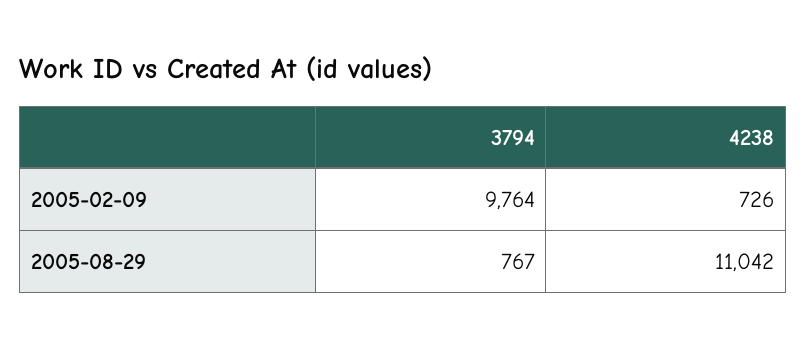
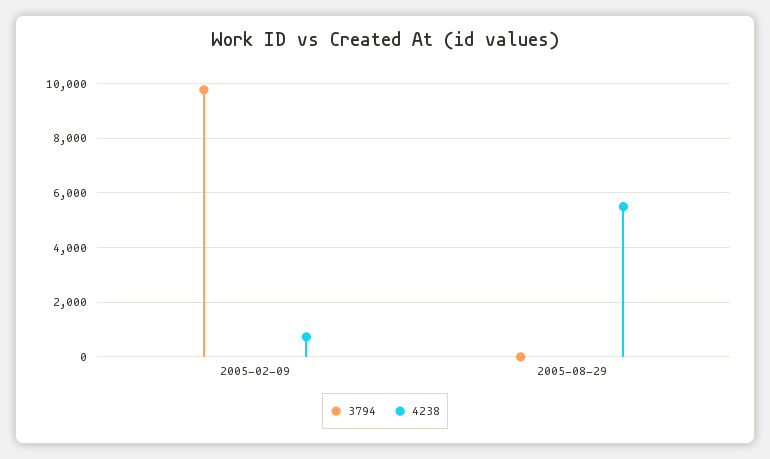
  {
    "3794": {
      "2005-02-09": 9764,
-     "2005-08-29": 767
+     "2005-08-29": 0
    },
    "4238": {
      "2005-02-09": 726,
-     "2005-08-29": 11042
+     "2005-08-29": 5500
    }
  }

